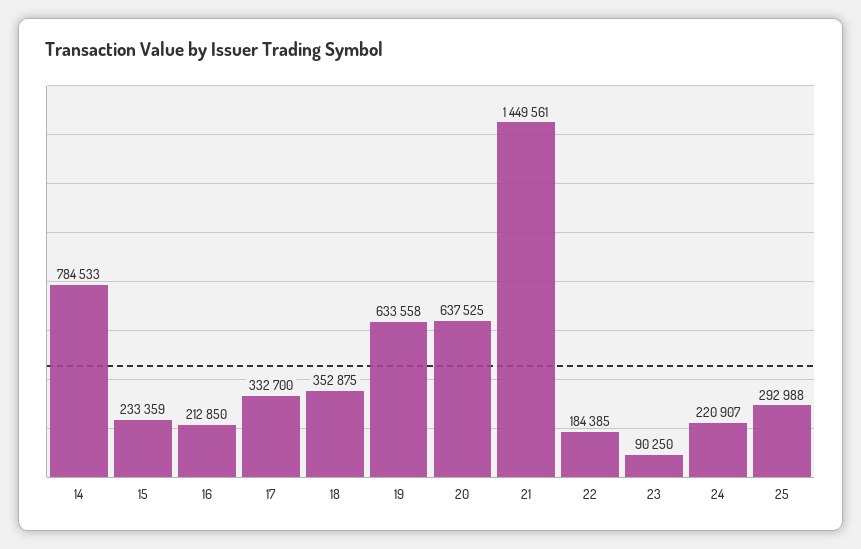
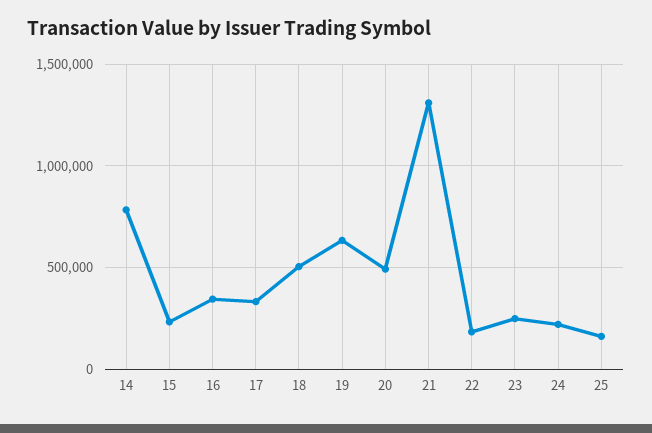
  {
    "14": 784533,
    "15": 233359,
-   "16": 212850,
+   "16": 350000,
    "17": 332700,
-   "18": 352875,
+   "18": 500000,
    "19": 633558,
-   "20": 637525,
+   "20": 500000,
-   "21": 1449561,
+   "21": 1300000,
    "22": 184385,
-   "23": 90250,
+   "23": 250000,
    "24": 220907,
-   "25": 292988
+   "25": 150000
  }

